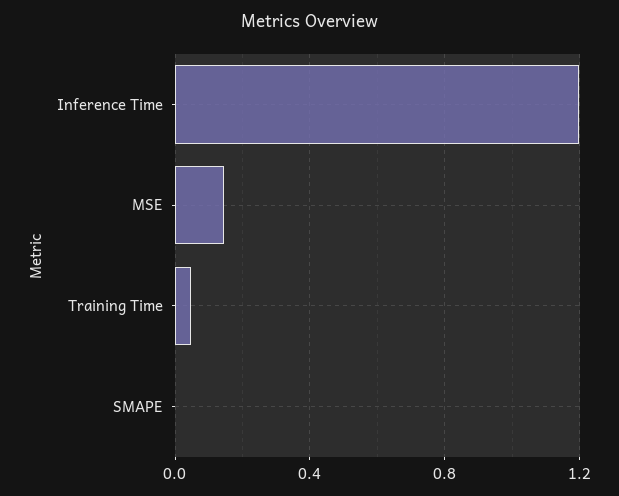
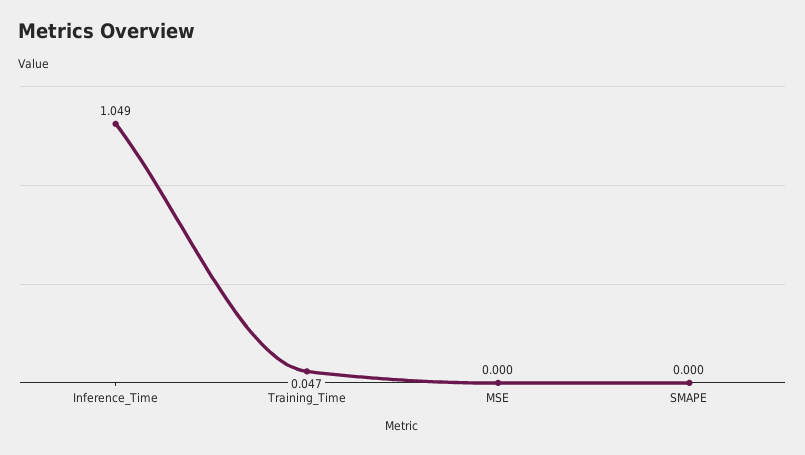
  {
-   "Inference Time": 1.2,
+   "Inference Time": 1.049,
-   "MSE": 0.15,
+   "MSE": 0,
    "Training Time": 0.047,
    "SMAPE": 0
  }

